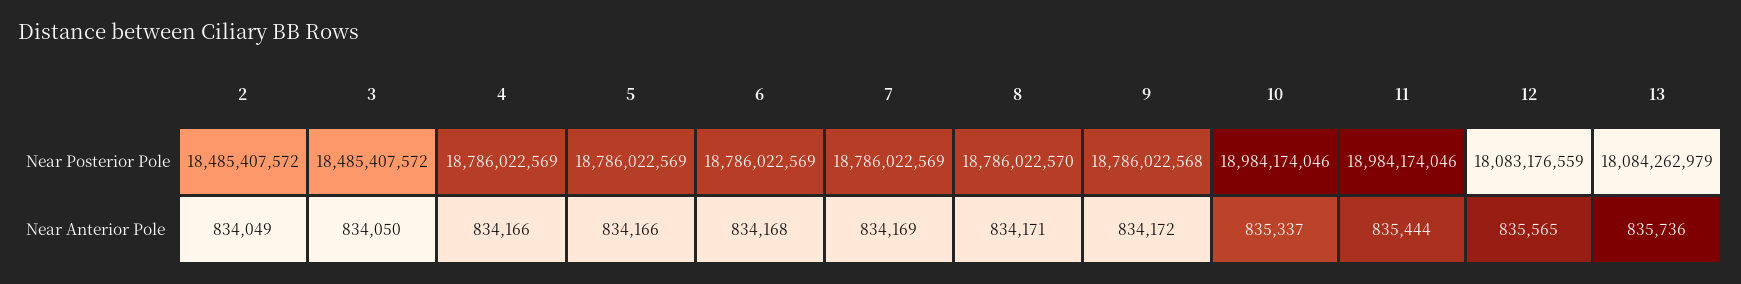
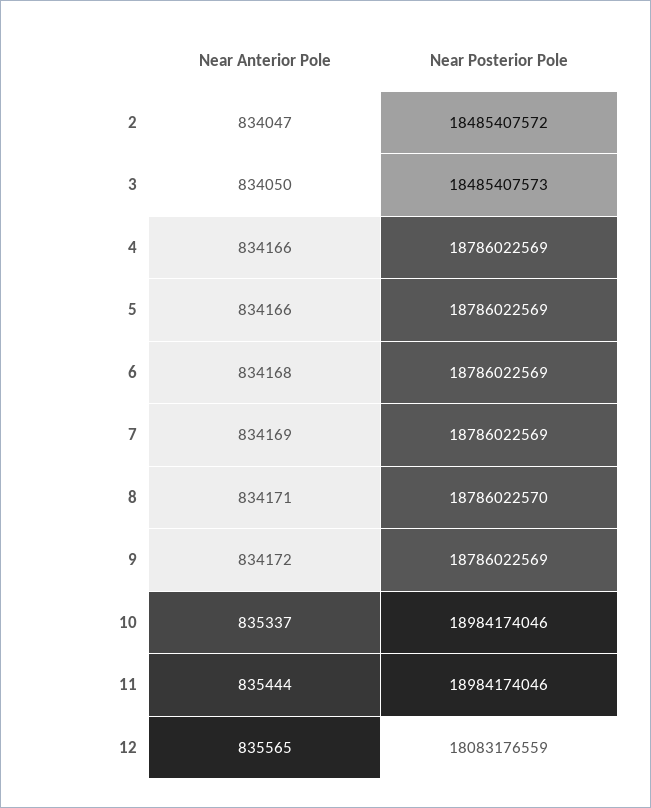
  {
    "2": {
      "Near Posterior Pole": 18485407572,
-     "Near Anterior Pole": 834049
+     "Near Anterior Pole": 834047
    },
    "3": {
-     "Near Posterior Pole": 18485407572,
+     "Near Posterior Pole": 18485407573,
      "Near Anterior Pole": 834050
    },
    "4": {
      "Near Posterior Pole": 18786022569,
      "Near Anterior Pole": 834166
    },
    "5": {
      "Near Posterior Pole": 18786022569,
      "Near Anterior Pole": 834166
    },
    "6": {
      "Near Posterior Pole": 18786022569,
      "Near Anterior Pole": 834168
    },
    "7": {
      "Near Posterior Pole": 18786022569,
      "Near Anterior Pole": 834169
    },
    "8": {
      "Near Posterior Pole": 18786022570,
      "Near Anterior Pole": 834171
    },
    "9": {
-     "Near Posterior Pole": 18786022568,
+     "Near Posterior Pole": 18786022569,
      "Near Anterior Pole": 834172
    },
    "10": {
      "Near Posterior Pole": 18984174046,
      "Near Anterior Pole": 835337
    },
    "11": {
      "Near Posterior Pole": 18984174046,
      "Near Anterior Pole": 835444
    },
    "12": {
      "Near Posterior Pole": 18083176559,
      "Near Anterior Pole": 835565
-   },
+   }
-   "13": {
-     "Near Posterior Pole": 18084262979,
-     "Near Anterior Pole": 835736
-   }
  }

